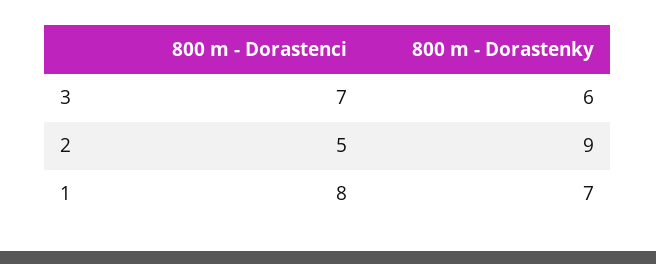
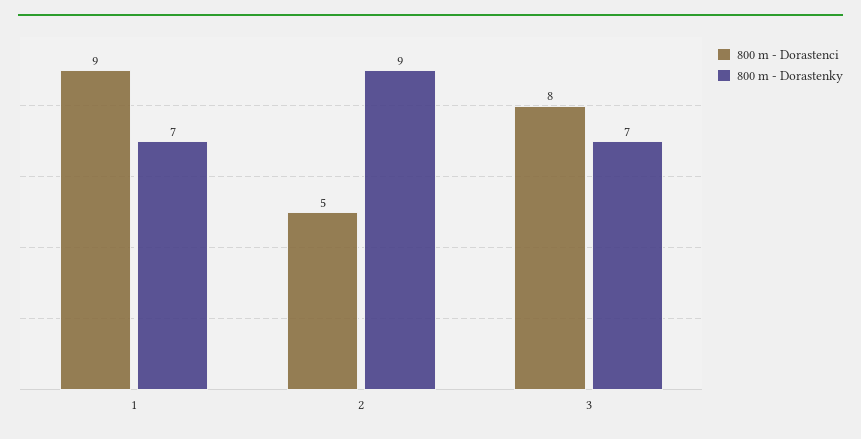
  {
    "800 m - Dorastenci": {
-     "3": 7,
+     "3": 8,
      "2": 5,
-     "1": 8
+     "1": 9
    },
    "800 m - Dorastenky": {
-     "3": 6,
+     "3": 7,
      "2": 9,
      "1": 7
    }
  }

